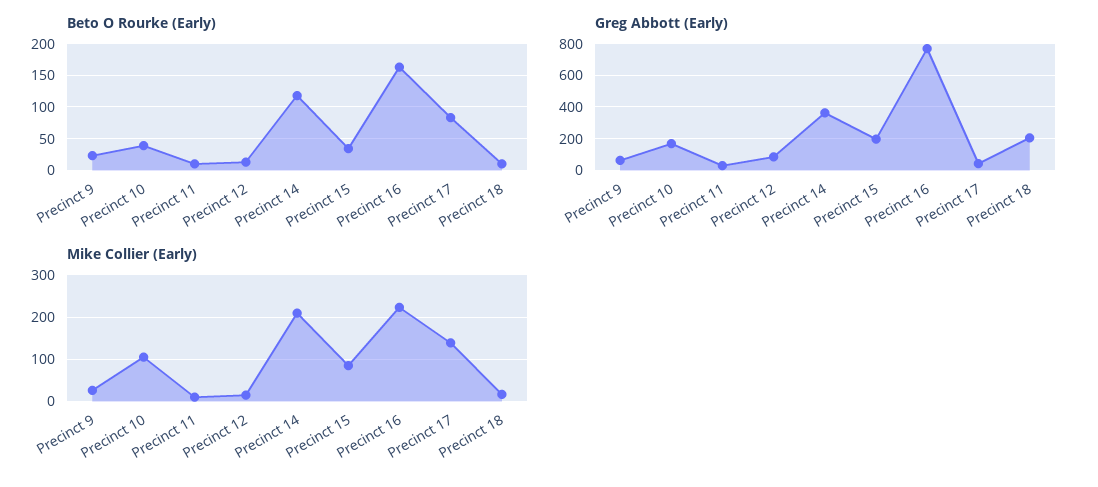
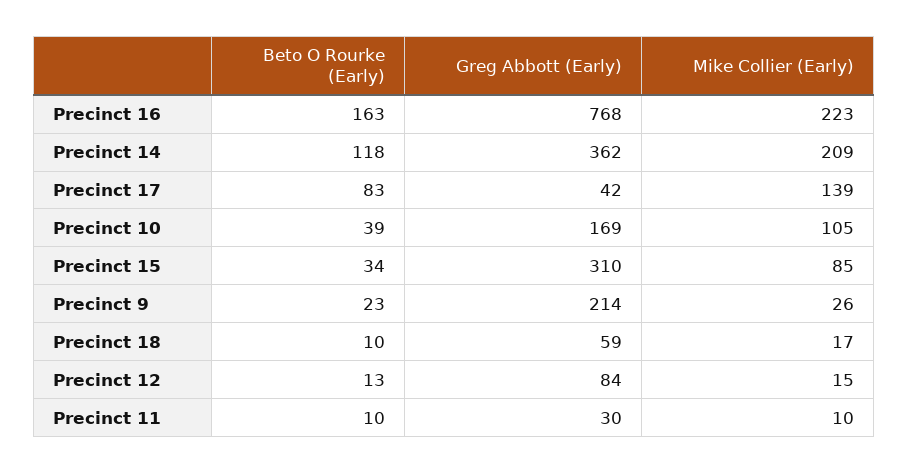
  {
    "Beto O Rourke (Early)": {
      "Precinct 9": 23,
      "Precinct 10": 39,
      "Precinct 11": 10,
      "Precinct 12": 13,
      "Precinct 14": 118,
      "Precinct 15": 34,
      "Precinct 16": 163,
      "Precinct 17": 83,
      "Precinct 18": 10
    },
    "Greg Abbott (Early)": {
-     "Precinct 9": 50,
+     "Precinct 9": 214,
      "Precinct 10": 169,
      "Precinct 11": 30,
      "Precinct 12": 84,
      "Precinct 14": 362,
-     "Precinct 15": 200,
+     "Precinct 15": 310,
      "Precinct 16": 768,
      "Precinct 17": 42,
-     "Precinct 18": 200
+     "Precinct 18": 59
    },
    "Mike Collier (Early)": {
      "Precinct 9": 26,
      "Precinct 10": 105,
      "Precinct 11": 10,
      "Precinct 12": 15,
      "Precinct 14": 209,
      "Precinct 15": 85,
      "Precinct 16": 223,
      "Precinct 17": 139,
      "Precinct 18": 17
    }
  }

